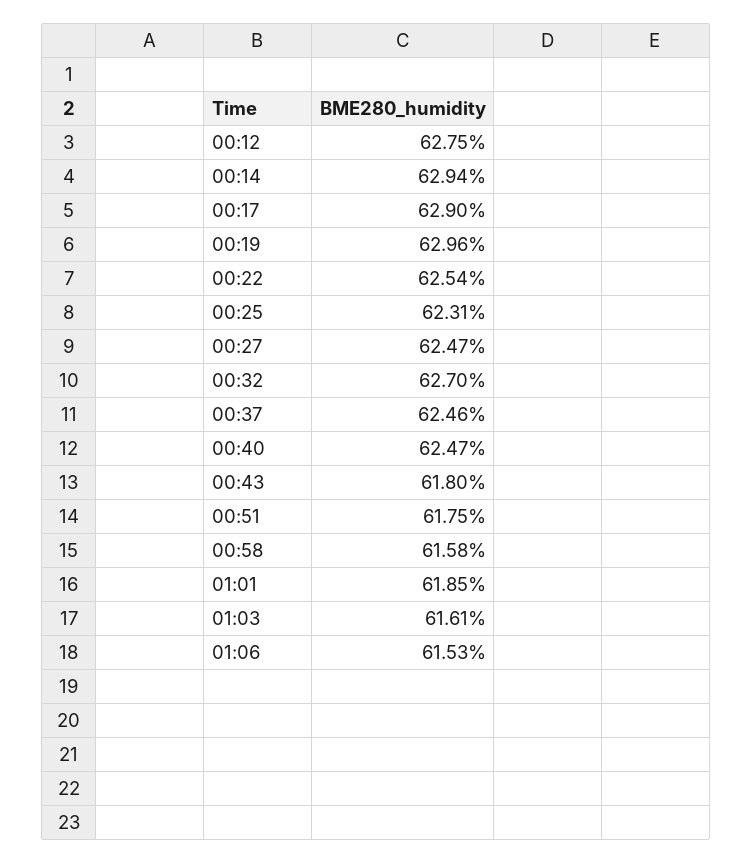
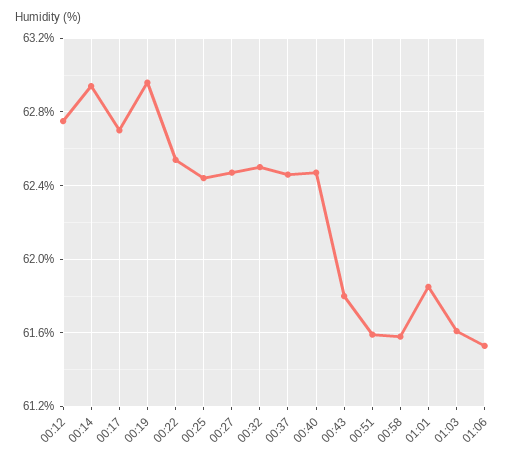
  {
    "00:12": 62.75,
    "00:14": 62.94,
-   "00:17": 62.9,
+   "00:17": 62.7,
    "00:19": 62.96,
    "00:22": 62.54,
-   "00:25": 62.31,
+   "00:25": 62.45,
    "00:27": 62.47,
-   "00:32": 62.7,
+   "00:32": 62.5,
    "00:37": 62.46,
    "00:40": 62.47,
    "00:43": 61.8,
-   "00:51": 61.75,
+   "00:51": 61.6,
    "00:58": 61.58,
    "01:01": 61.85,
    "01:03": 61.61,
    "01:06": 61.53
  }

